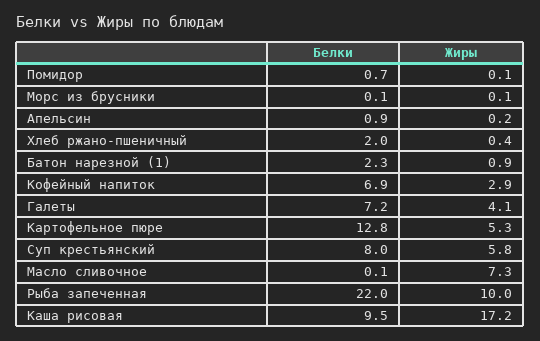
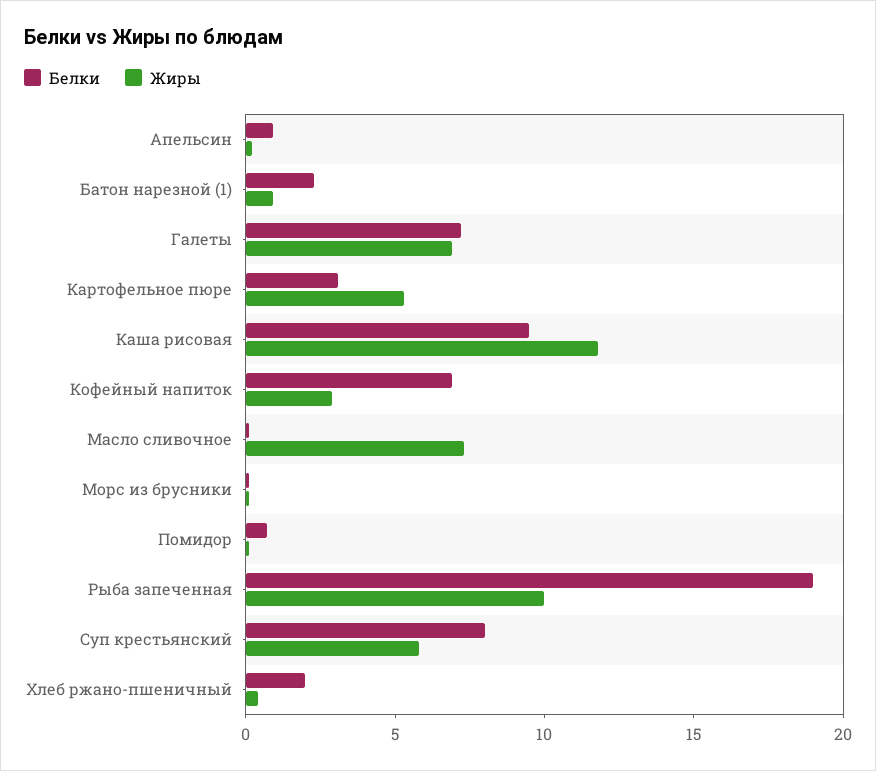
  {
    "Белки": {
      "Помидор": 0.7,
      "Морс из брусники": 0.1,
      "Апельсин": 0.9,
      "Хлеб ржано-пшеничный": 2,
      "Батон нарезной (1)": 2.3,
      "Кофейный напиток": 6.9,
      "Галеты": 7.2,
-     "Картофельное пюре": 12.8,
+     "Картофельное пюре": 3,
      "Суп крестьянский": 8,
      "Масло сливочное": 0.1,
-     "Рыба запеченная": 22,
+     "Рыба запеченная": 19,
      "Каша рисовая": 9.5
    },
    "Жиры": {
      "Помидор": 0.1,
      "Морс из брусники": 0.1,
      "Апельсин": 0.2,
      "Хлеб ржано-пшеничный": 0.4,
      "Батон нарезной (1)": 0.9,
      "Кофейный напиток": 2.9,
-     "Галеты": 4.1,
+     "Галеты": 7,
      "Картофельное пюре": 5.3,
      "Суп крестьянский": 5.8,
      "Масло сливочное": 7.3,
      "Рыба запеченная": 10,
-     "Каша рисовая": 17.2
+     "Каша рисовая": 12
    }
  }

